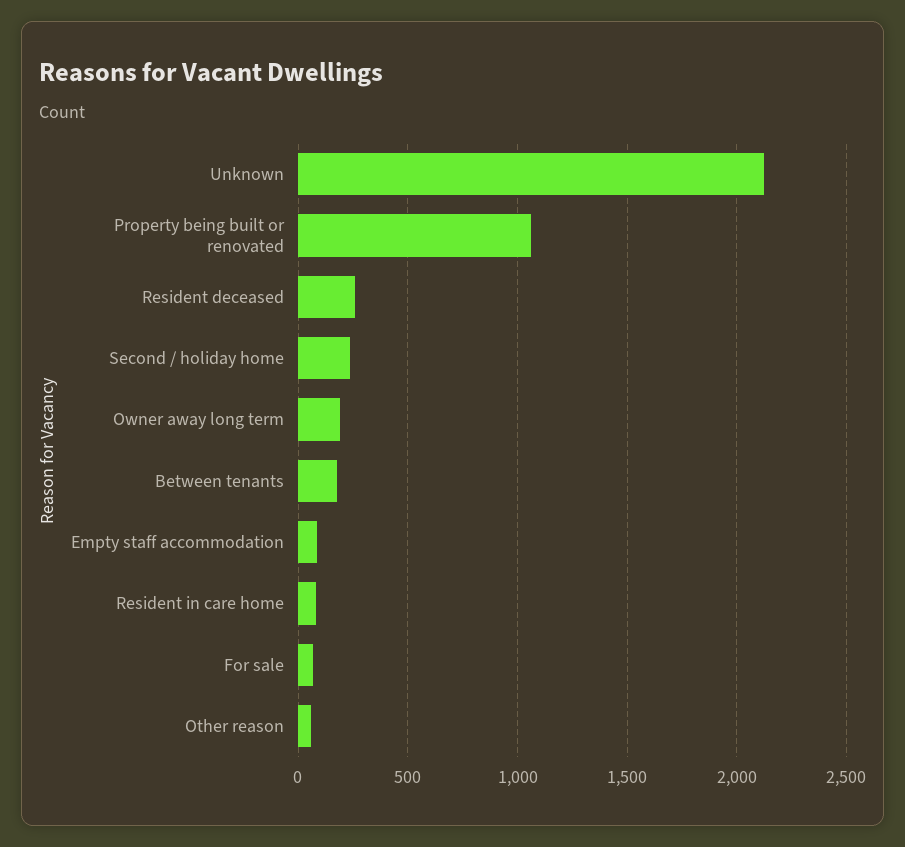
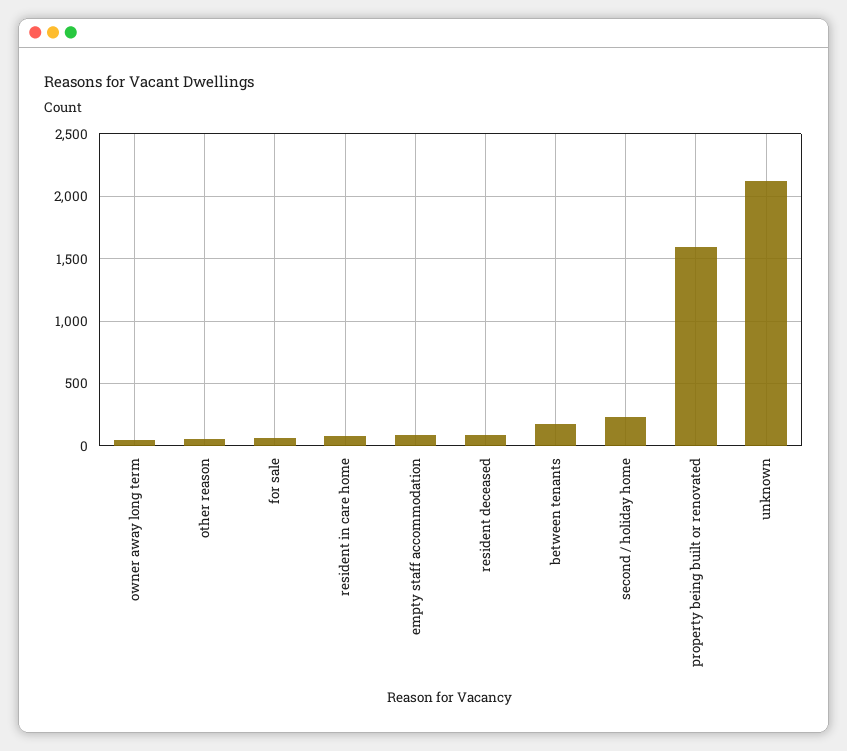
  {
    "Unknown": 2100,
-   "Property being built or renovated": 1050,
+   "Property being built or renovated": 1600,
-   "Resident deceased": 250,
+   "Resident deceased": 100,
    "Second / holiday home": 250,
-   "Owner away long term": 200,
+   "Owner away long term": 50,
    "Between tenants": 200,
    "Empty staff accommodation": 100,
    "Resident in care home": 100,
    "For sale": 50,
    "Other reason": 50
  }

